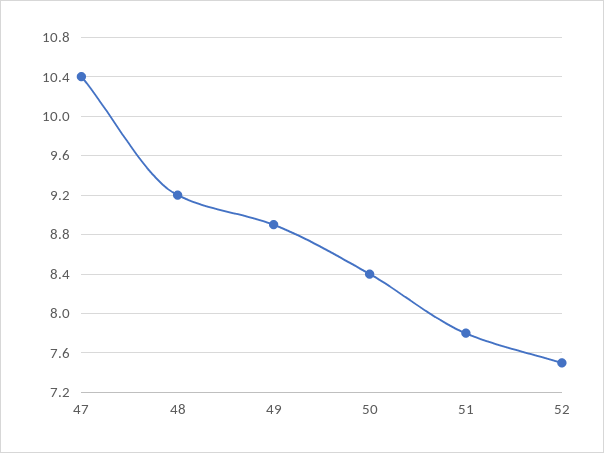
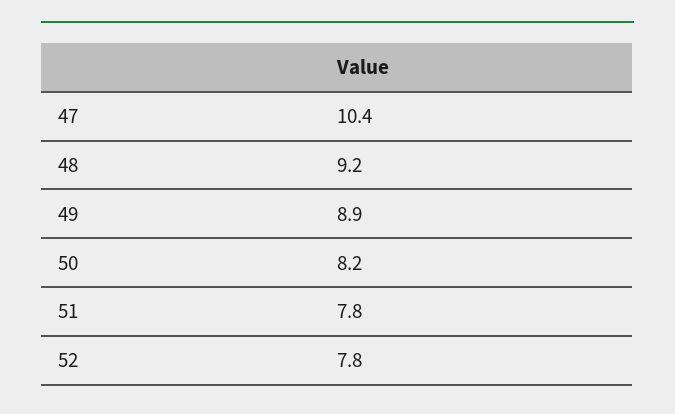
  {
    "47": 10.4,
    "48": 9.2,
    "49": 8.9,
-   "50": 8.4,
+   "50": 8.2,
    "51": 7.8,
-   "52": 7.5
+   "52": 7.8
  }

